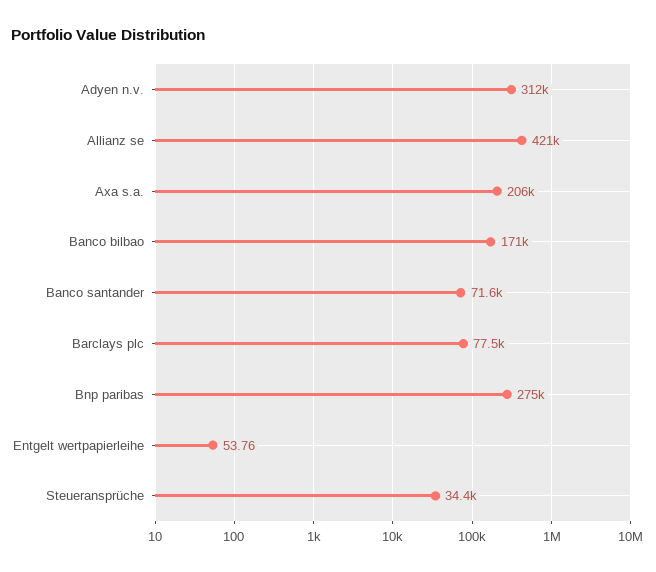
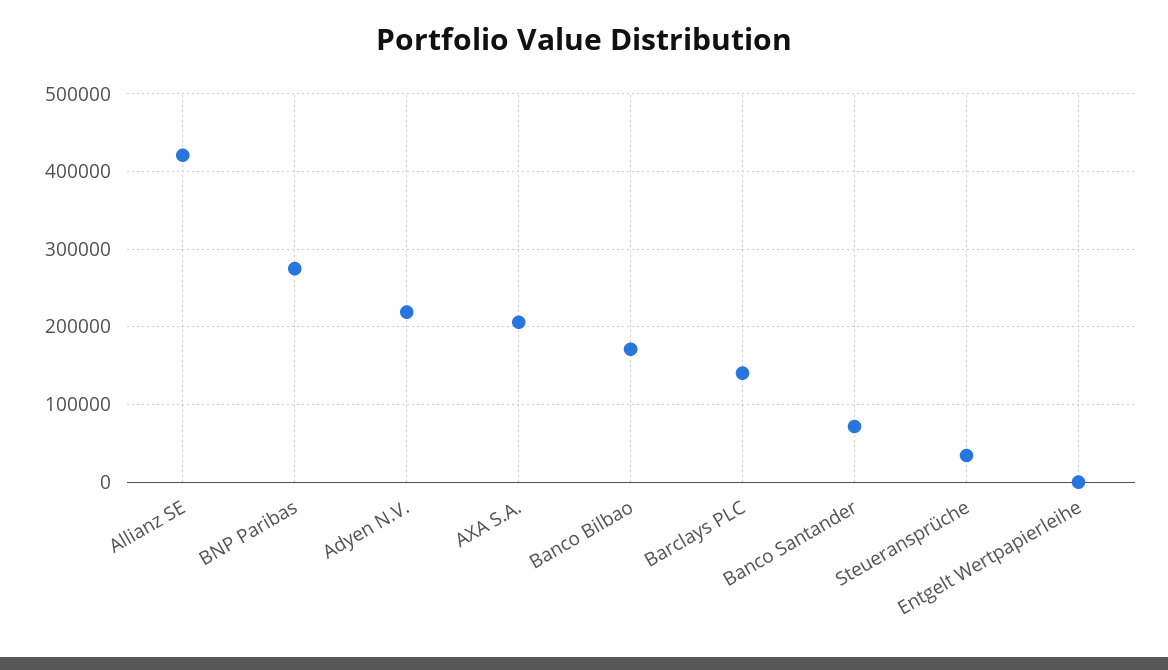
  {
-   "Adyen n.v.": 312000,
+   "Adyen n.v.": 220000,
    "Allianz se": 421000,
    "Axa s.a.": 206000,
    "Banco bilbao": 171000,
    "Banco santander": 71600,
-   "Barclays plc": 77500,
+   "Barclays plc": 140000,
    "Bnp paribas": 275000,
    "Entgelt wertpapierleihe": 53.76,
    "Steueransprüche": 34400
  }

